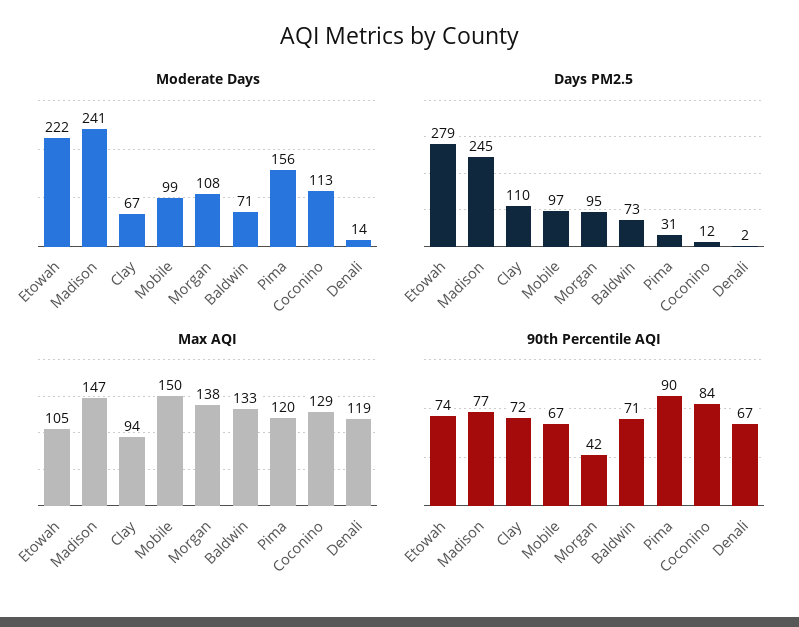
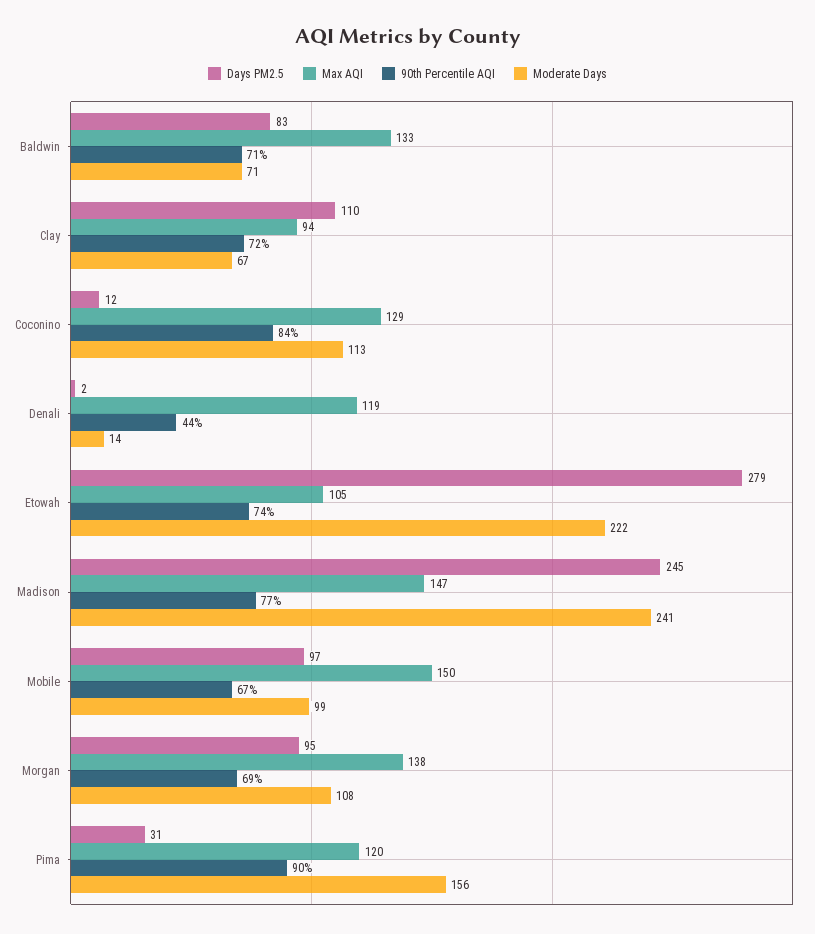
  {
    "Moderate Days": {
      "Etowah": 222,
      "Madison": 241,
      "Clay": 67,
      "Mobile": 99,
      "Morgan": 108,
      "Baldwin": 71,
      "Pima": 156,
      "Coconino": 113,
      "Denali": 14
    },
    "Days PM2.5": {
      "Etowah": 279,
      "Madison": 245,
      "Clay": 110,
      "Mobile": 97,
      "Morgan": 95,
-     "Baldwin": 73,
+     "Baldwin": 83,
      "Pima": 31,
      "Coconino": 12,
      "Denali": 2
    },
    "Max AQI": {
      "Etowah": 105,
      "Madison": 147,
      "Clay": 94,
      "Mobile": 150,
      "Morgan": 138,
      "Baldwin": 133,
      "Pima": 120,
      "Coconino": 129,
      "Denali": 119
    },
    "90th Percentile AQI": {
      "Etowah": 74,
      "Madison": 77,
      "Clay": 72,
      "Mobile": 67,
-     "Morgan": 42,
+     "Morgan": 69,
      "Baldwin": 71,
      "Pima": 90,
      "Coconino": 84,
-     "Denali": 67
+     "Denali": 44
    }
  }

